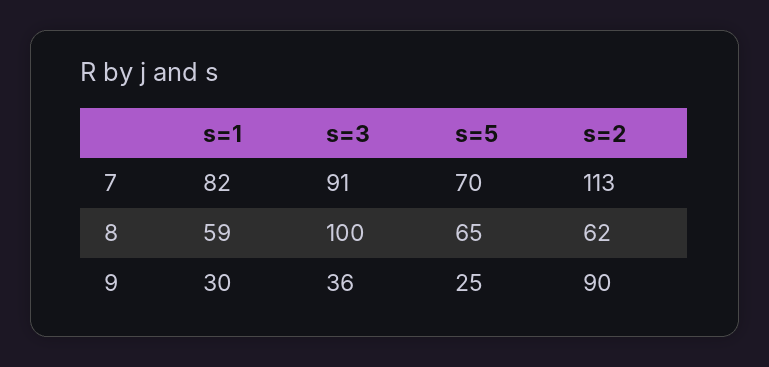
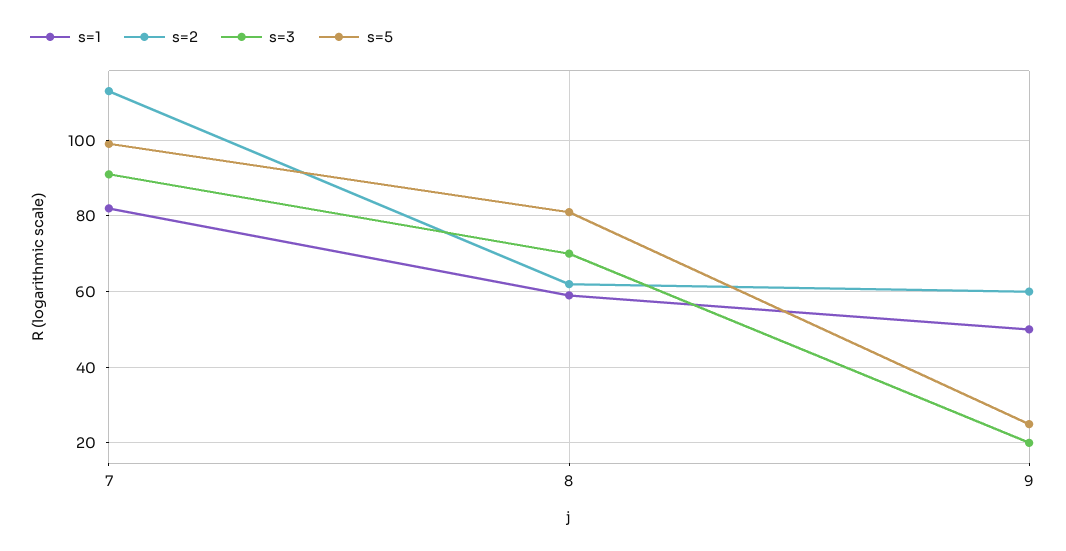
  {
    "s=1": {
      "7": 82,
      "8": 59,
-     "9": 30
+     "9": 50
    },
    "s=3": {
      "7": 91,
-     "8": 100,
+     "8": 70,
-     "9": 36
+     "9": 20
    },
    "s=5": {
-     "7": 70,
+     "7": 100,
-     "8": 65,
+     "8": 80,
      "9": 25
    },
    "s=2": {
      "7": 113,
      "8": 62,
-     "9": 90
+     "9": 60
    }
  }

